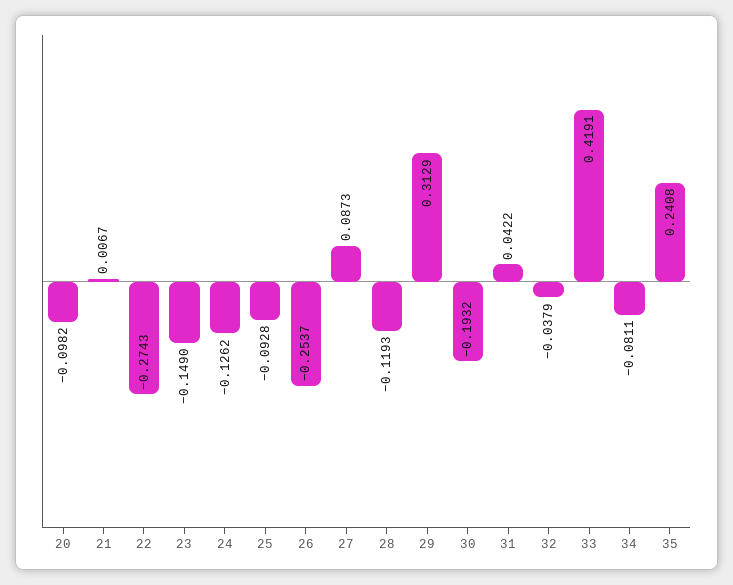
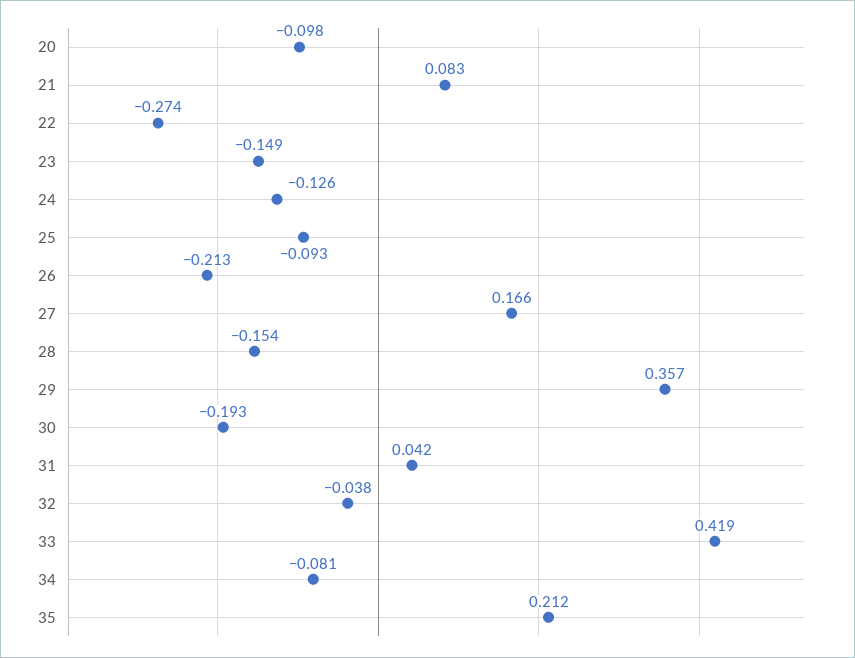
  {
    "20": -0.0982,
-   "21": 0.0067,
+   "21": 0.083,
    "22": -0.2743,
    "23": -0.149,
    "24": -0.1262,
    "25": -0.0928,
-   "26": -0.2537,
+   "26": -0.213,
-   "27": 0.0873,
+   "27": 0.166,
-   "28": -0.1193,
+   "28": -0.154,
-   "29": 0.3129,
+   "29": 0.357,
    "30": -0.1932,
    "31": 0.0422,
    "32": -0.0379,
    "33": 0.4191,
    "34": -0.0811,
-   "35": 0.2408
+   "35": 0.212
  }

